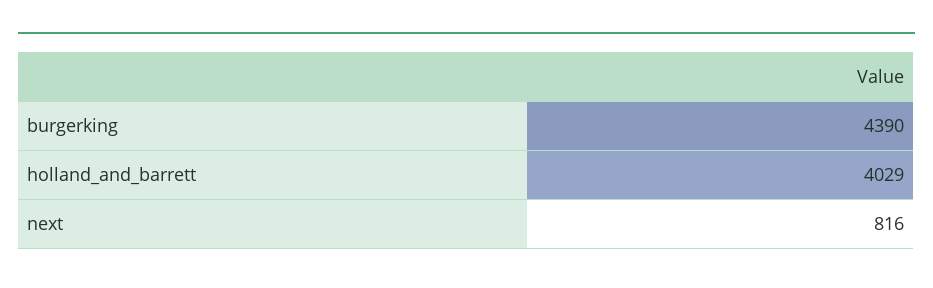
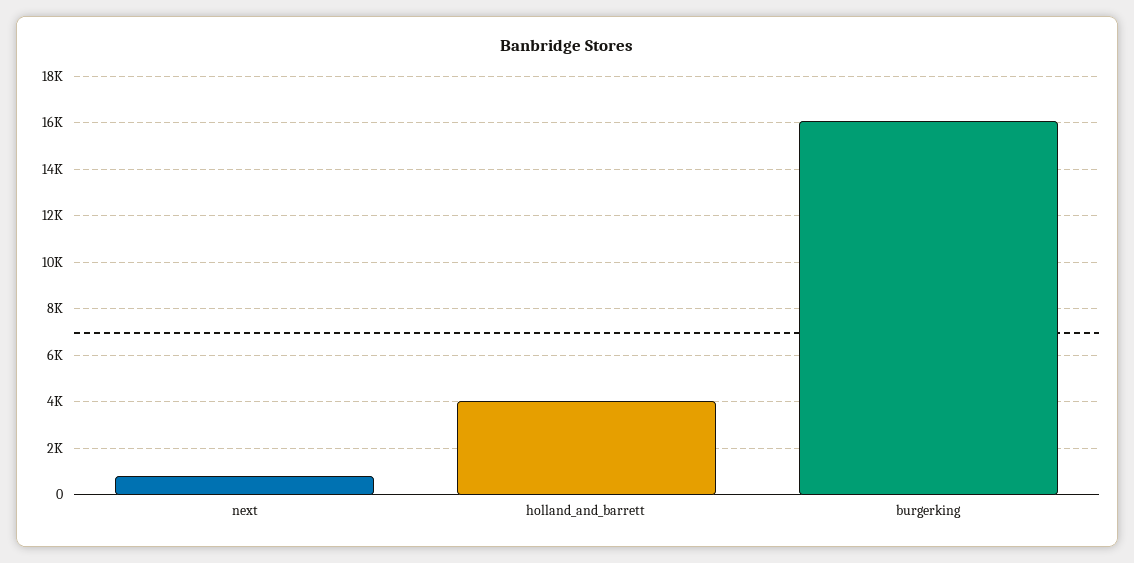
  {
-   "burgerking": 4390,
+   "burgerking": 16000,
    "holland_and_barrett": 4029,
    "next": 816
  }

